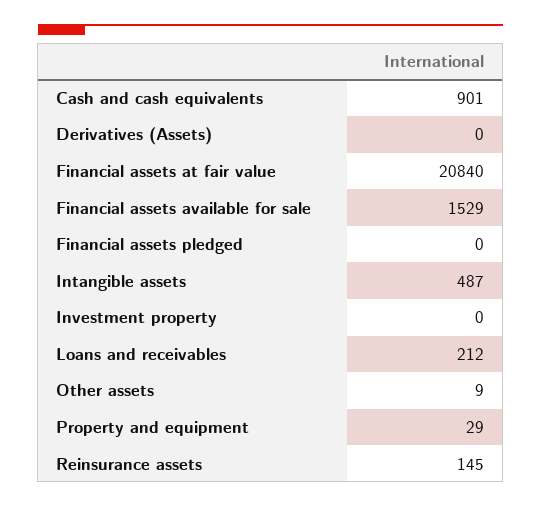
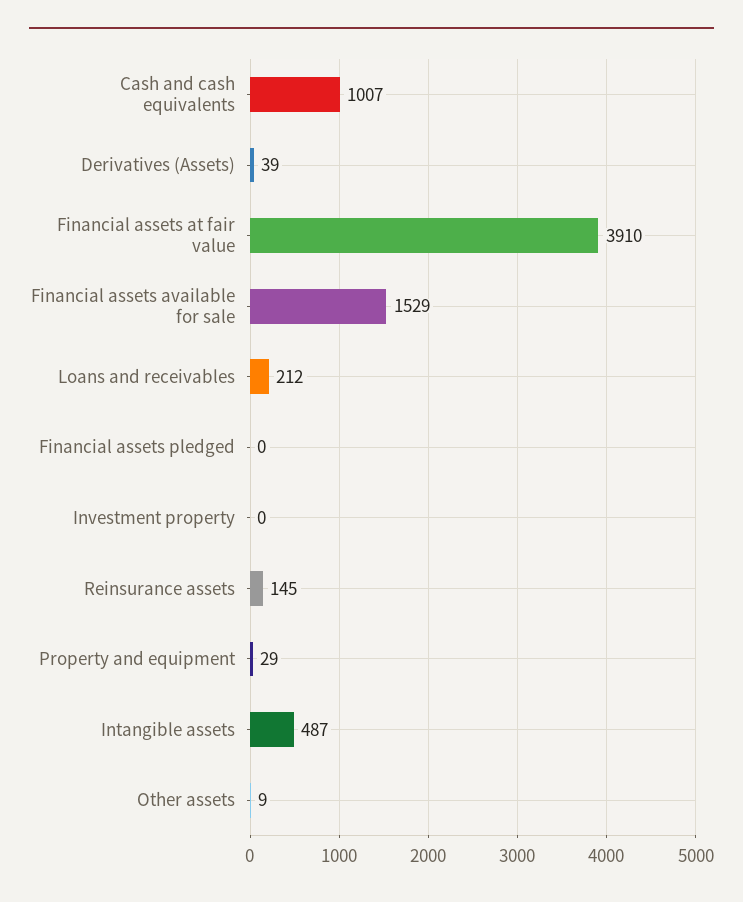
  {
-   "Cash and cash equivalents": 901,
+   "Cash and cash equivalents": 1007,
-   "Derivatives (Assets)": 0,
+   "Derivatives (Assets)": 39,
-   "Financial assets at fair value": 20840,
+   "Financial assets at fair value": 3910,
    "Financial assets available for sale": 1529,
    "Financial assets pledged": 0,
    "Intangible assets": 487,
    "Investment property": 0,
    "Loans and receivables": 212,
    "Other assets": 9,
    "Property and equipment": 29,
    "Reinsurance assets": 145
  }

